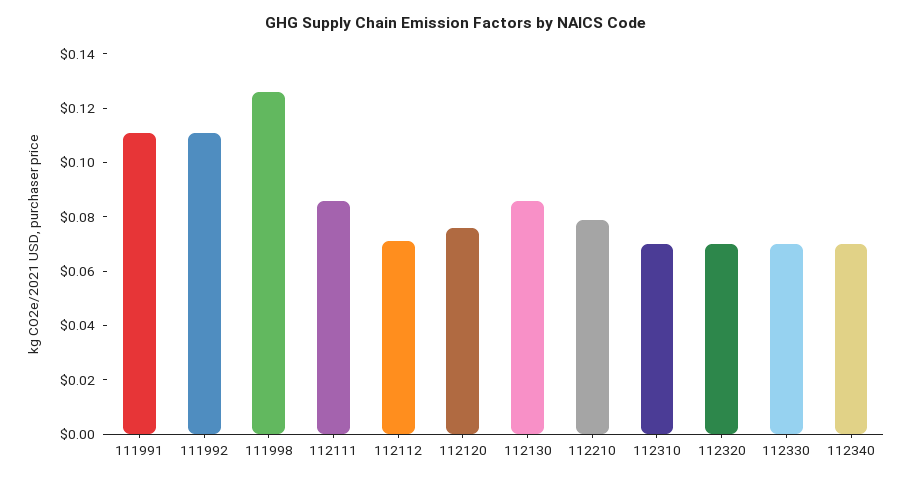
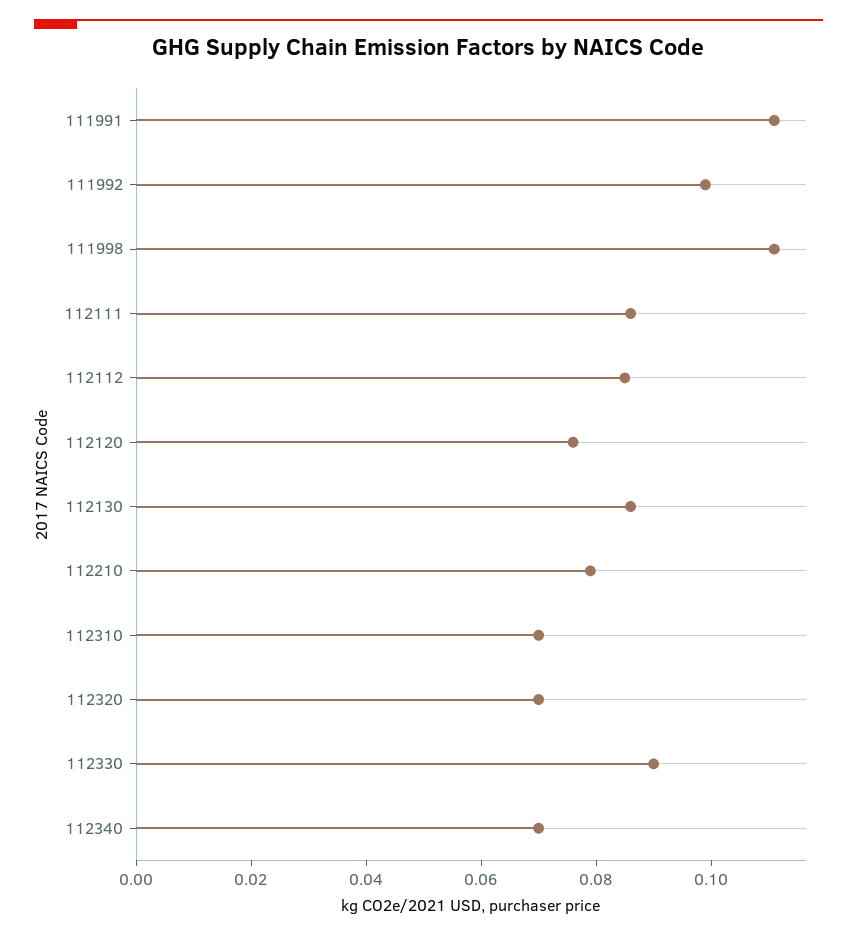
  {
    "111991": 0.11,
-   "111992": 0.11,
+   "111992": 0.1,
-   "111998": 0.125,
+   "111998": 0.11,
    "112111": 0.085,
-   "112112": 0.07,
+   "112112": 0.085,
    "112120": 0.075,
    "112130": 0.085,
    "112210": 0.08,
    "112310": 0.07,
    "112320": 0.07,
-   "112330": 0.07,
+   "112330": 0.09,
    "112340": 0.07
  }

